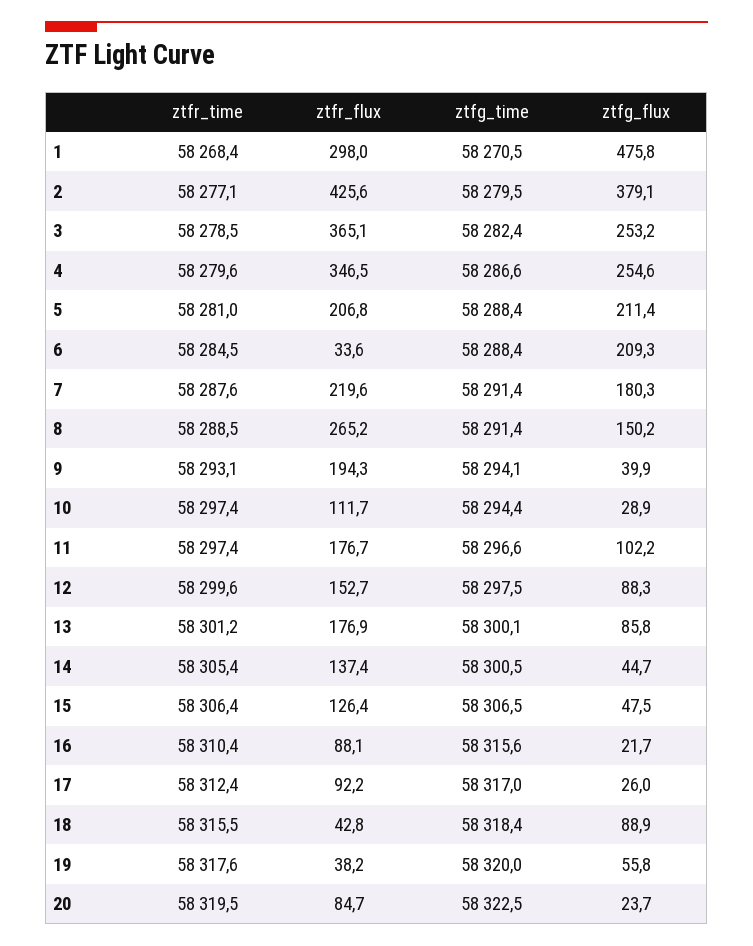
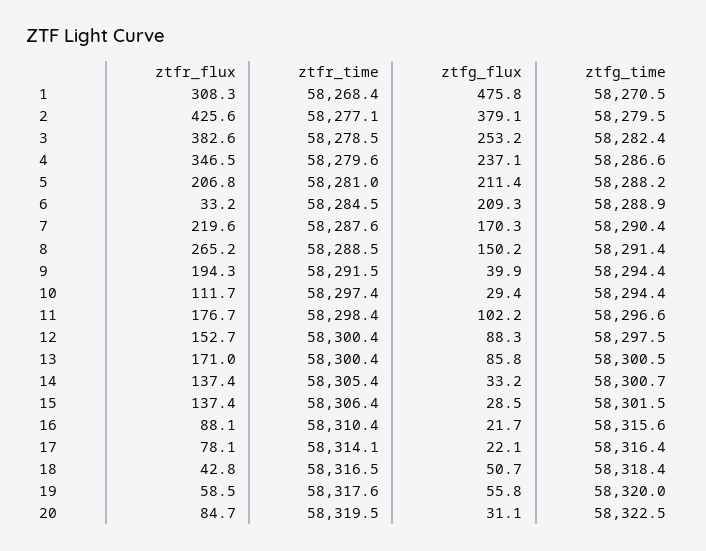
  {
    "ztfr_time": {
      "1": 58268.4,
      "2": 58277.1,
      "3": 58278.5,
      "4": 58279.6,
      "5": 58281,
      "6": 58284.5,
      "7": 58287.6,
      "8": 58288.5,
-     "9": 58293.1,
+     "9": 58291.5,
      "10": 58297.4,
-     "11": 58297.4,
+     "11": 58298.4,
-     "12": 58299.6,
+     "12": 58300.4,
-     "13": 58301.2,
+     "13": 58300.4,
      "14": 58305.4,
      "15": 58306.4,
      "16": 58310.4,
-     "17": 58312.4,
+     "17": 58314.1,
-     "18": 58315.5,
+     "18": 58316.5,
      "19": 58317.6,
      "20": 58319.5
    },
    "ztfr_flux": {
-     "1": 298,
+     "1": 308.3,
      "2": 425.6,
-     "3": 365.1,
+     "3": 382.6,
      "4": 346.5,
      "5": 206.8,
-     "6": 33.6,
+     "6": 33.2,
      "7": 219.6,
      "8": 265.2,
      "9": 194.3,
      "10": 111.7,
      "11": 176.7,
      "12": 152.7,
-     "13": 176.9,
+     "13": 171,
      "14": 137.4,
-     "15": 126.4,
+     "15": 137.4,
      "16": 88.1,
-     "17": 92.2,
+     "17": 78.1,
      "18": 42.8,
-     "19": 38.2,
+     "19": 58.5,
      "20": 84.7
    },
    "ztfg_time": {
      "1": 58270.5,
      "2": 58279.5,
      "3": 58282.4,
      "4": 58286.6,
-     "5": 58288.4,
+     "5": 58288.2,
-     "6": 58288.4,
+     "6": 58288.9,
-     "7": 58291.4,
+     "7": 58290.4,
      "8": 58291.4,
-     "9": 58294.1,
+     "9": 58294.4,
      "10": 58294.4,
      "11": 58296.6,
      "12": 58297.5,
-     "13": 58300.1,
+     "13": 58300.5,
-     "14": 58300.5,
+     "14": 58300.7,
-     "15": 58306.5,
+     "15": 58301.5,
      "16": 58315.6,
-     "17": 58317,
+     "17": 58316.4,
      "18": 58318.4,
      "19": 58320,
      "20": 58322.5
    },
    "ztfg_flux": {
      "1": 475.8,
      "2": 379.1,
      "3": 253.2,
-     "4": 254.6,
+     "4": 237.1,
      "5": 211.4,
      "6": 209.3,
-     "7": 180.3,
+     "7": 170.3,
      "8": 150.2,
      "9": 39.9,
-     "10": 28.9,
+     "10": 29.4,
      "11": 102.2,
      "12": 88.3,
      "13": 85.8,
-     "14": 44.7,
+     "14": 33.2,
-     "15": 47.5,
+     "15": 28.5,
      "16": 21.7,
-     "17": 26,
+     "17": 22.1,
-     "18": 88.9,
+     "18": 50.7,
      "19": 55.8,
-     "20": 23.7
+     "20": 31.1
    }
  }

